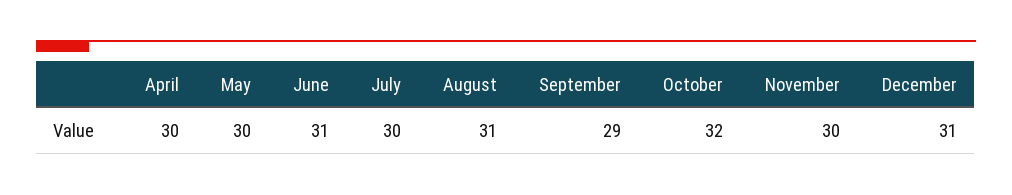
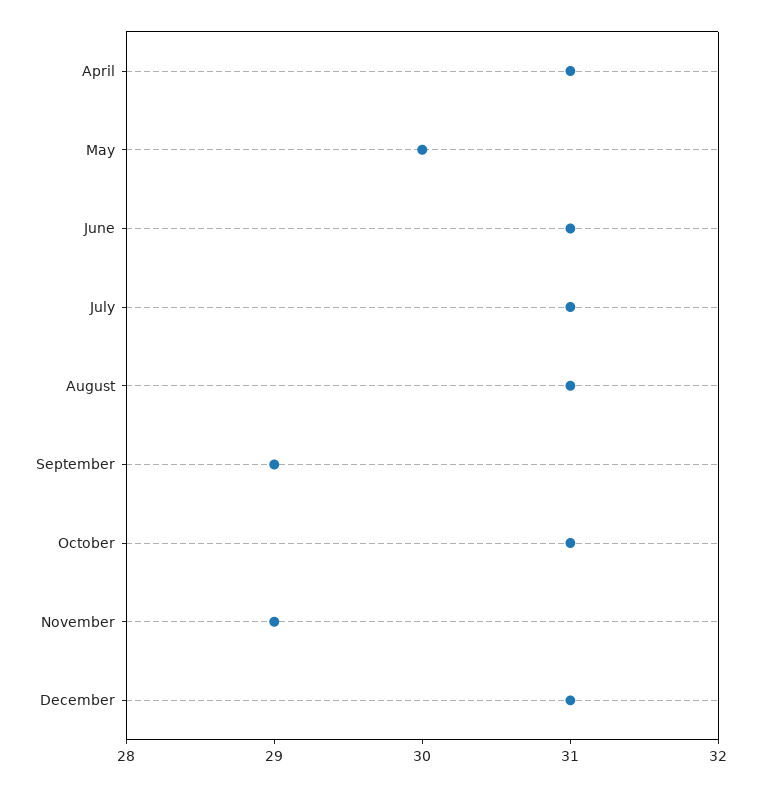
  {
-   "April": 30,
+   "April": 31,
    "May": 30,
    "June": 31,
-   "July": 30,
+   "July": 31,
    "August": 31,
    "September": 29,
-   "October": 32,
+   "October": 31,
-   "November": 30,
+   "November": 29,
    "December": 31
  }

